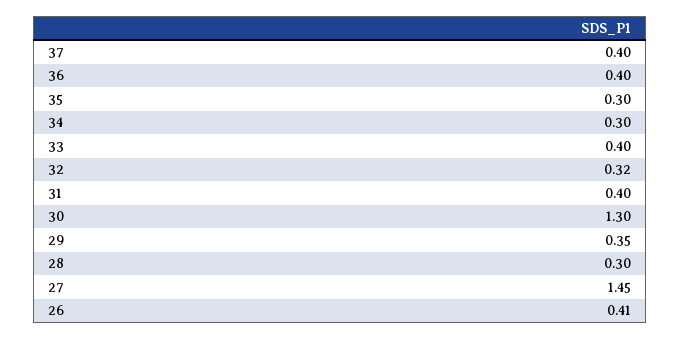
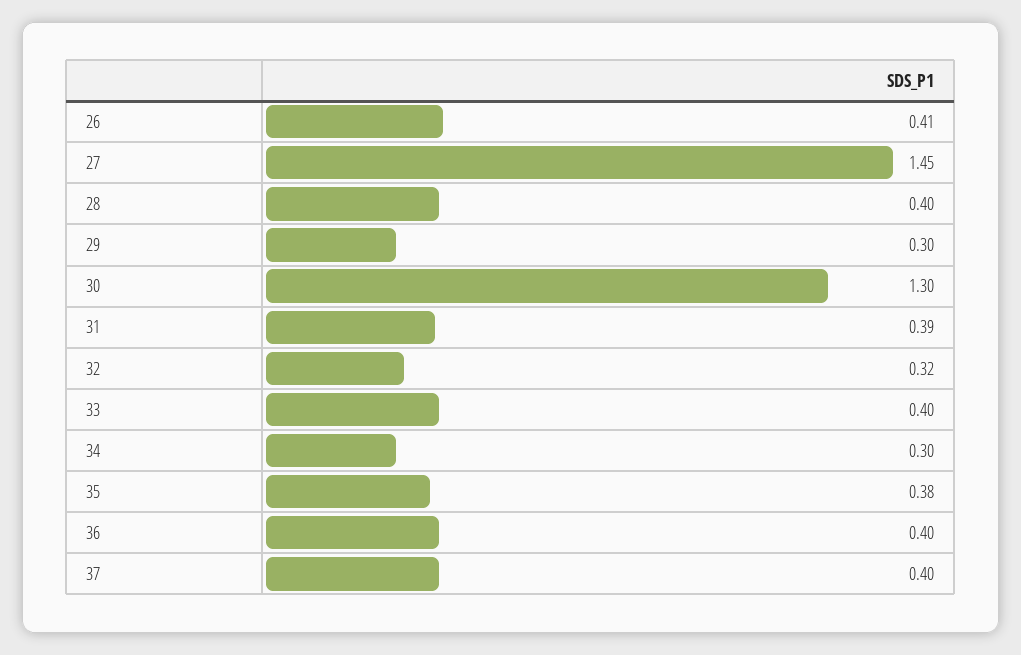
  {
    "37": 0.4,
    "36": 0.4,
-   "35": 0.3,
+   "35": 0.38,
    "34": 0.3,
    "33": 0.4,
    "32": 0.32,
-   "31": 0.4,
+   "31": 0.39,
    "30": 1.3,
-   "29": 0.35,
+   "29": 0.3,
-   "28": 0.3,
+   "28": 0.4,
    "27": 1.45,
    "26": 0.41
  }

